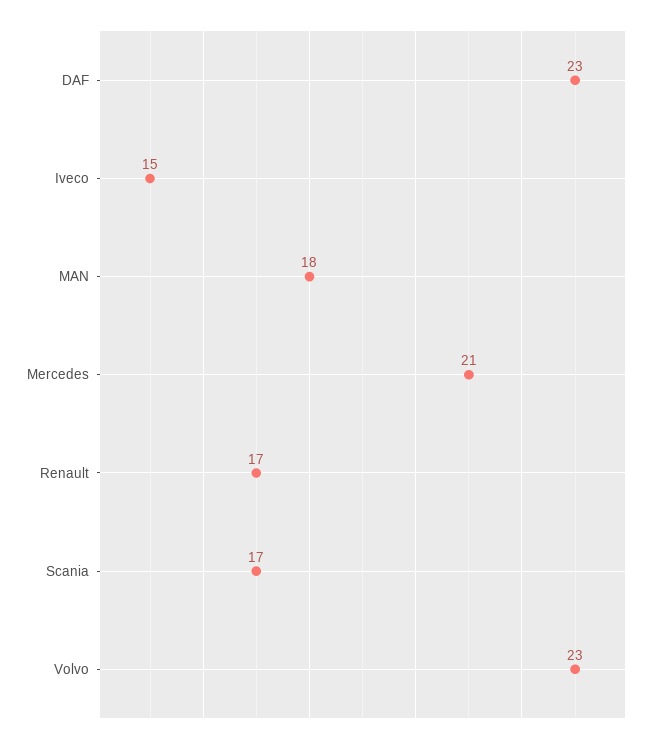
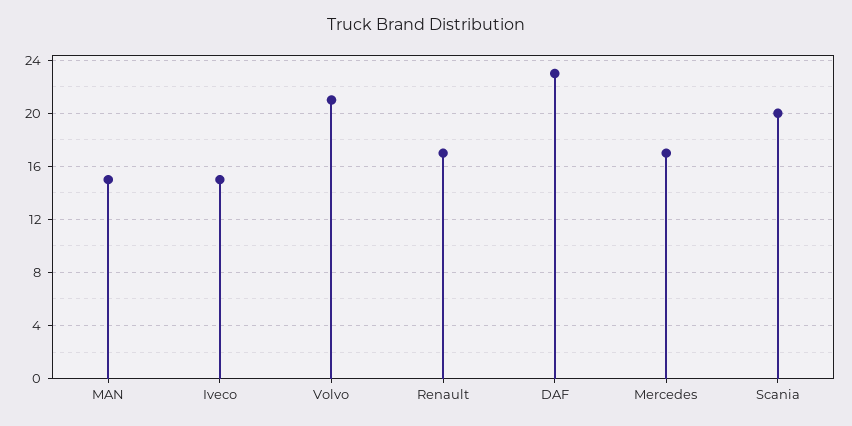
  {
    "DAF": 23,
    "Iveco": 15,
-   "MAN": 18,
+   "MAN": 15,
-   "Mercedes": 21,
+   "Mercedes": 17,
    "Renault": 17,
-   "Scania": 17,
+   "Scania": 20,
-   "Volvo": 23
+   "Volvo": 21
  }

